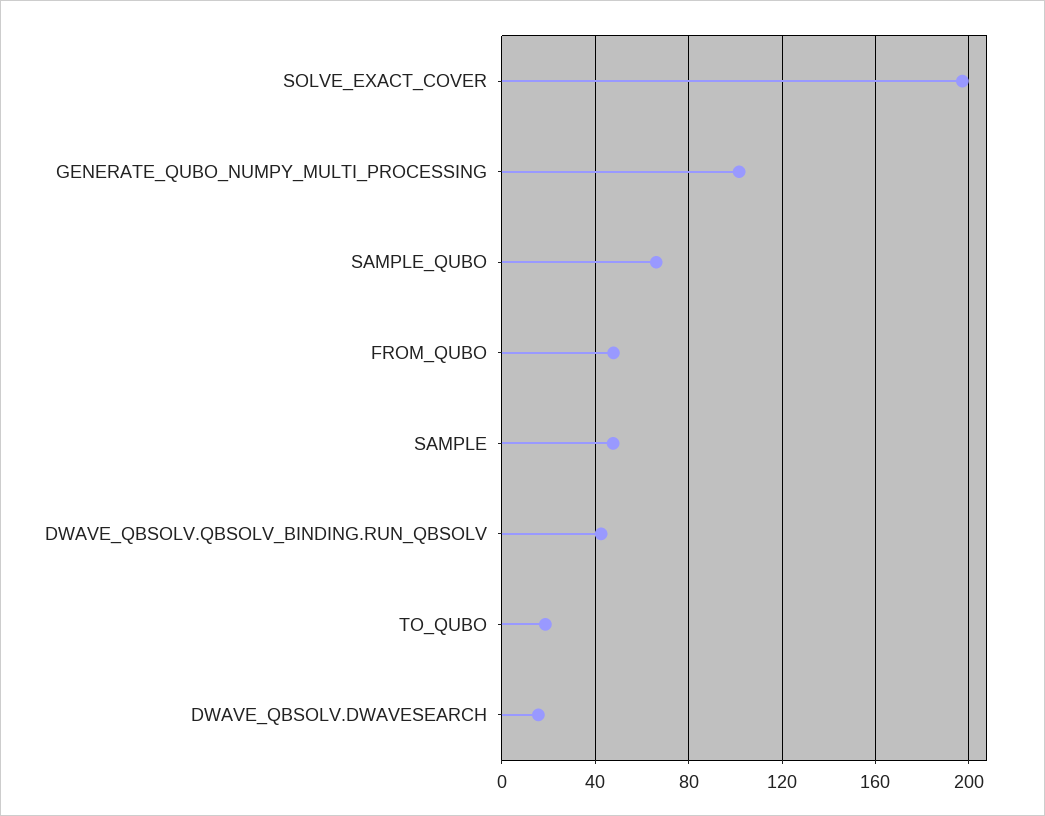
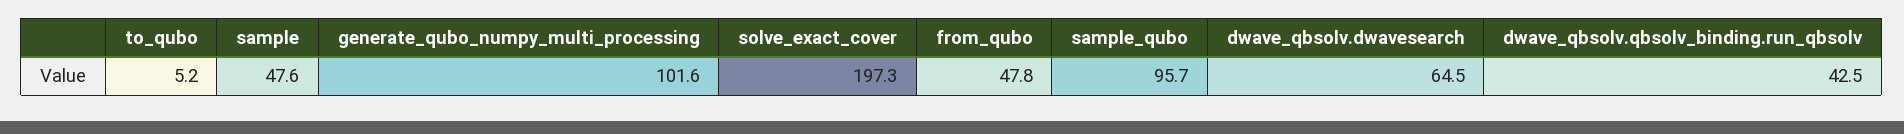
  {
    "SOLVE_EXACT_COVER": 197.3,
    "GENERATE_QUBO_NUMPY_MULTI_PROCESSING": 101.6,
-   "SAMPLE_QUBO": 65,
+   "SAMPLE_QUBO": 95.7,
    "FROM_QUBO": 47.8,
    "SAMPLE": 47.6,
    "DWAVE_QBSOLV.QBSOLV_BINDING.RUN_QBSOLV": 42.5,
-   "TO_QUBO": 20,
+   "TO_QUBO": 5.2,
-   "DWAVE_QBSOLV.DWAVESEARCH": 15
+   "DWAVE_QBSOLV.DWAVESEARCH": 64.5
  }

